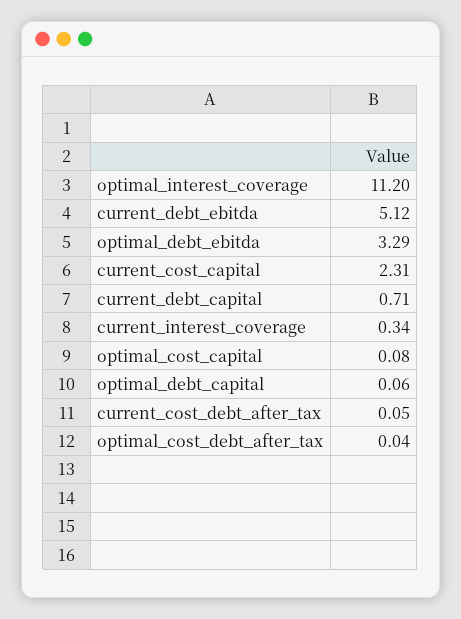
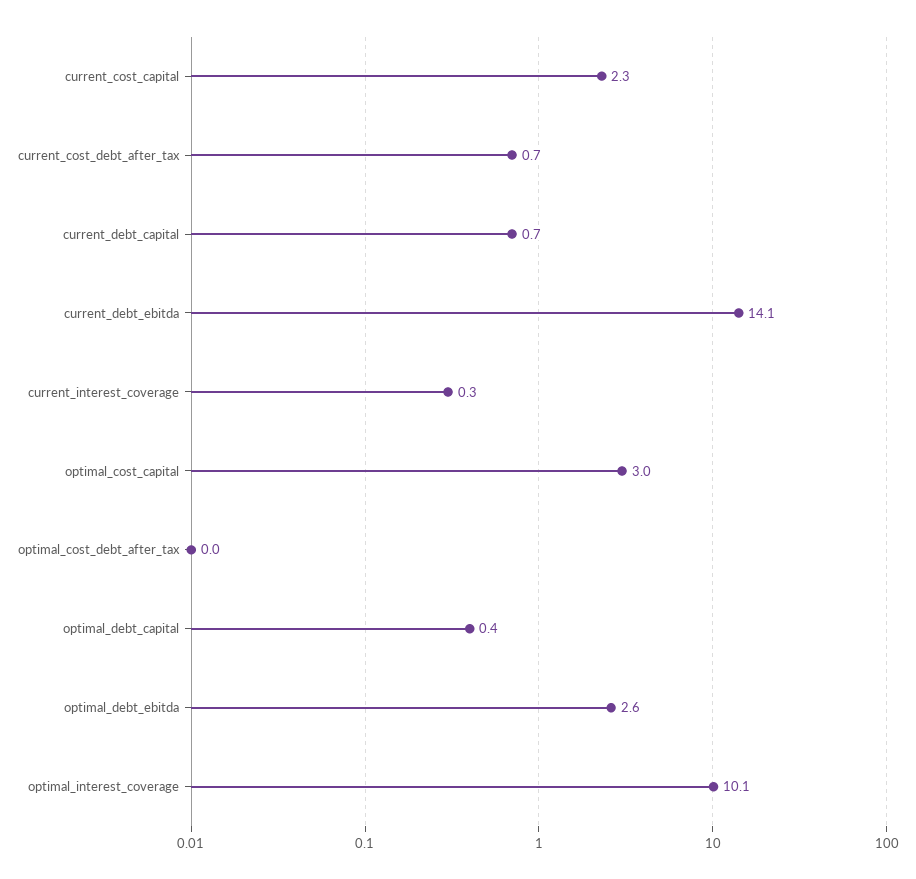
  {
-   "optimal_interest_coverage": 11.2,
+   "optimal_interest_coverage": 10.1,
-   "current_debt_ebitda": 5.12,
+   "current_debt_ebitda": 14.1,
-   "optimal_debt_ebitda": 3.29,
+   "optimal_debt_ebitda": 2.6,
    "current_cost_capital": 2.31,
    "current_debt_capital": 0.71,
    "current_interest_coverage": 0.34,
-   "optimal_cost_capital": 0.08,
+   "optimal_cost_capital": 3,
-   "optimal_debt_capital": 0.06,
+   "optimal_debt_capital": 0.4,
-   "current_cost_debt_after_tax": 0.05,
+   "current_cost_debt_after_tax": 0.7,
    "optimal_cost_debt_after_tax": 0.04
  }

